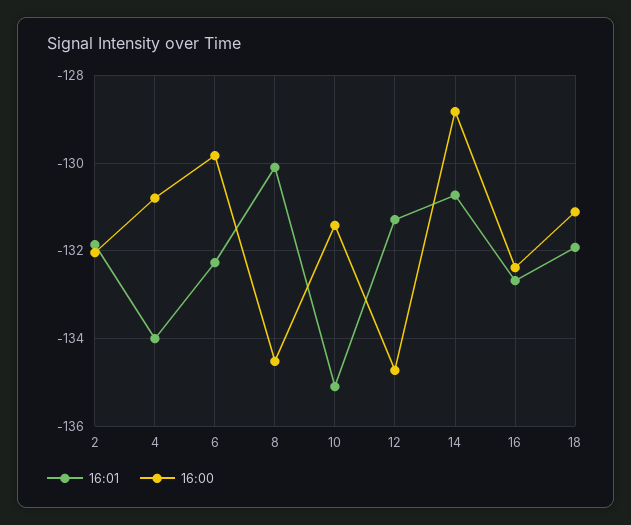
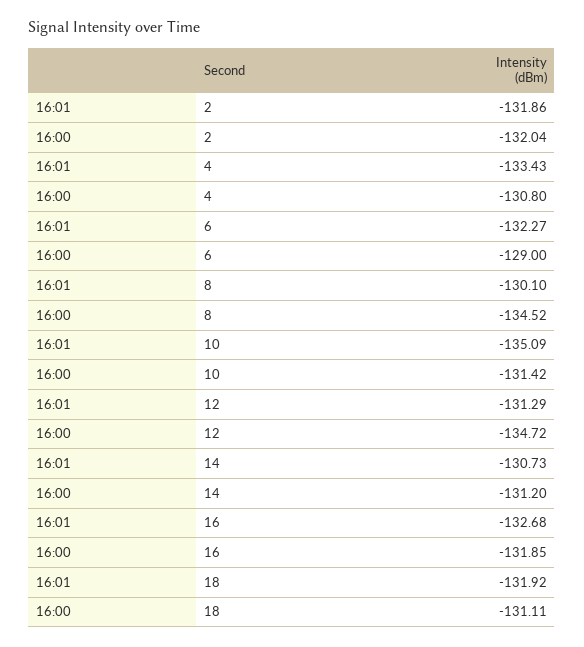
  {
    "16:01": {
      "2": -131.86,
-     "4": -134,
+     "4": -133.43,
      "6": -132.27,
      "8": -130.1,
      "10": -135.09,
      "12": -131.29,
      "14": -130.73,
      "16": -132.68,
      "18": -131.92
    },
    "16:00": {
      "2": -132.04,
      "4": -130.8,
-     "6": -129.8,
+     "6": -129,
      "8": -134.52,
      "10": -131.42,
      "12": -134.72,
-     "14": -128.8,
+     "14": -131.2,
-     "16": -132.4,
+     "16": -131.85,
      "18": -131.11
    }
  }

